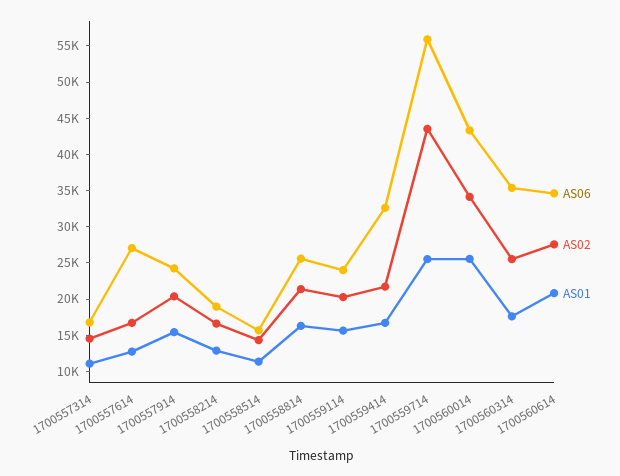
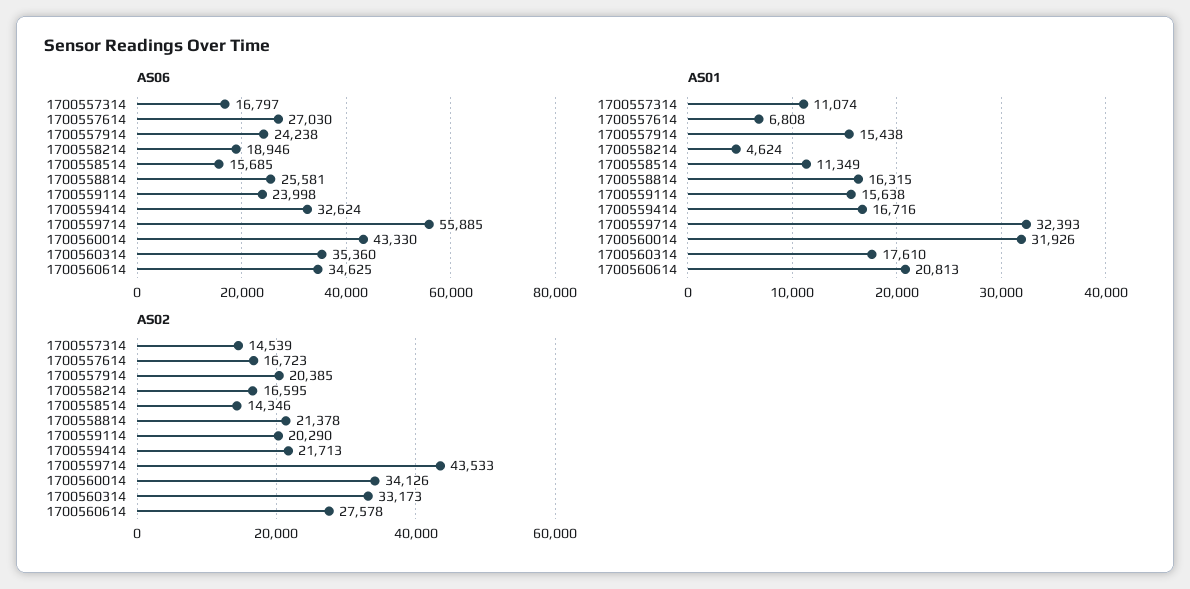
  {
    "AS06": {
      "1700557314": 16797,
      "1700557614": 27030,
      "1700557914": 24238,
      "1700558214": 18946,
      "1700558514": 15685,
      "1700558814": 25581,
      "1700559114": 23998,
      "1700559414": 32624,
      "1700559714": 55885,
      "1700560014": 43330,
      "1700560314": 35360,
      "1700560614": 34625
    },
    "AS02": {
      "1700557314": 14539,
      "1700557614": 16723,
      "1700557914": 20385,
      "1700558214": 16595,
      "1700558514": 14346,
      "1700558814": 21378,
      "1700559114": 20290,
      "1700559414": 21713,
      "1700559714": 43533,
      "1700560014": 34126,
-     "1700560314": 25000,
+     "1700560314": 33173,
      "1700560614": 27578
    },
    "AS01": {
      "1700557314": 11074,
-     "1700557614": 12500,
+     "1700557614": 6808,
      "1700557914": 15438,
-     "1700558214": 12500,
+     "1700558214": 4624,
      "1700558514": 11349,
      "1700558814": 16315,
      "1700559114": 15638,
      "1700559414": 16716,
-     "1700559714": 25000,
+     "1700559714": 32393,
-     "1700560014": 25000,
+     "1700560014": 31926,
      "1700560314": 17610,
      "1700560614": 20813
    }
  }

